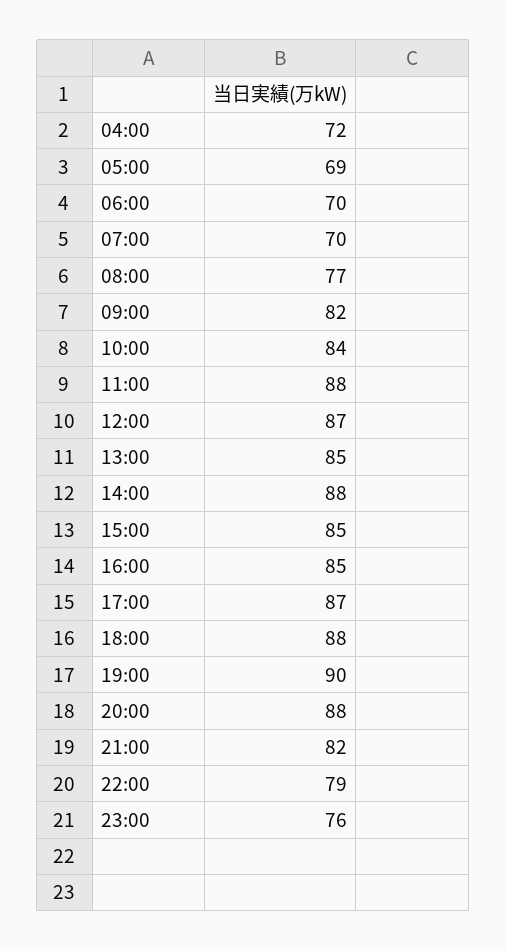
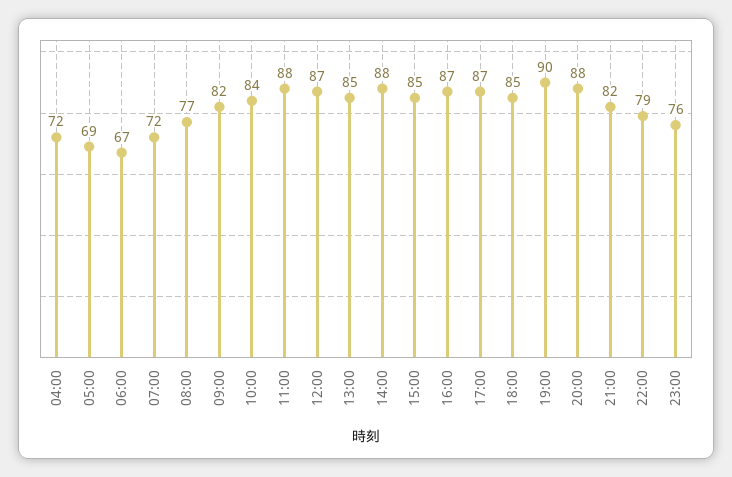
  {
    "04:00": 72,
    "05:00": 69,
-   "06:00": 70,
+   "06:00": 67,
-   "07:00": 70,
+   "07:00": 72,
    "08:00": 77,
    "09:00": 82,
    "10:00": 84,
    "11:00": 88,
    "12:00": 87,
    "13:00": 85,
    "14:00": 88,
    "15:00": 85,
-   "16:00": 85,
+   "16:00": 87,
    "17:00": 87,
-   "18:00": 88,
+   "18:00": 85,
    "19:00": 90,
    "20:00": 88,
    "21:00": 82,
    "22:00": 79,
    "23:00": 76
  }

